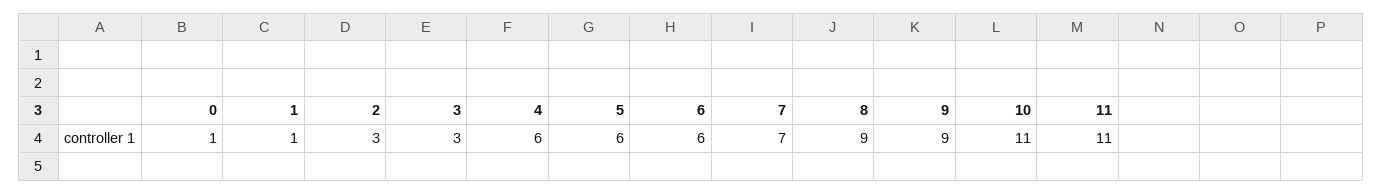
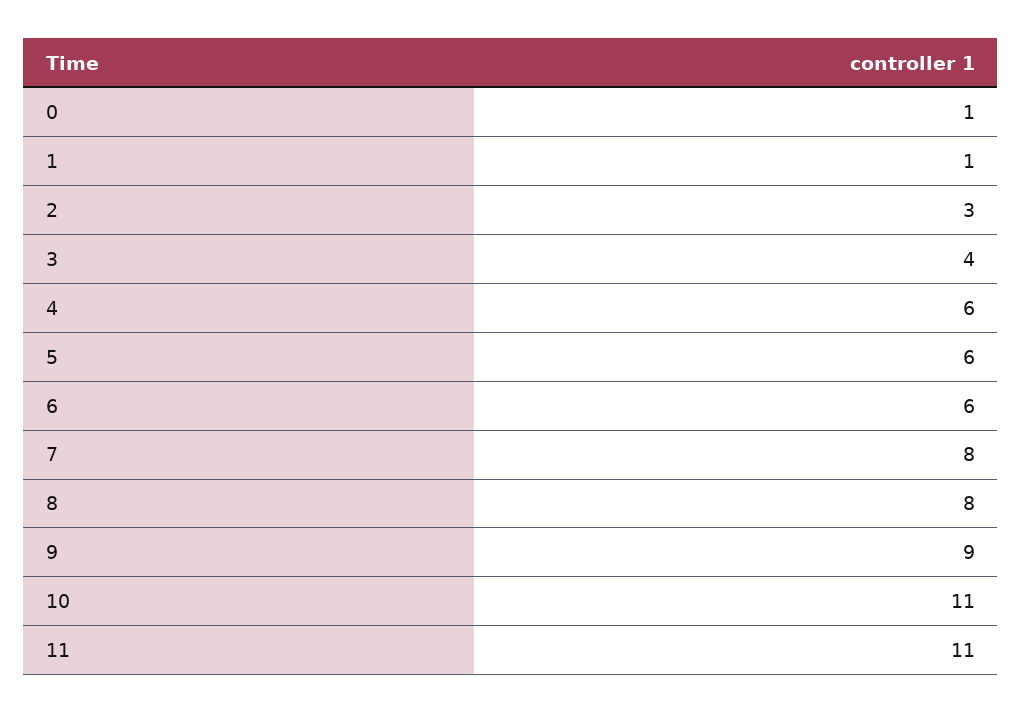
  {
    "0": 1,
    "1": 1,
    "2": 3,
-   "3": 3,
+   "3": 4,
    "4": 6,
    "5": 6,
    "6": 6,
-   "7": 7,
+   "7": 8,
-   "8": 9,
+   "8": 8,
    "9": 9,
    "10": 11,
    "11": 11
  }

